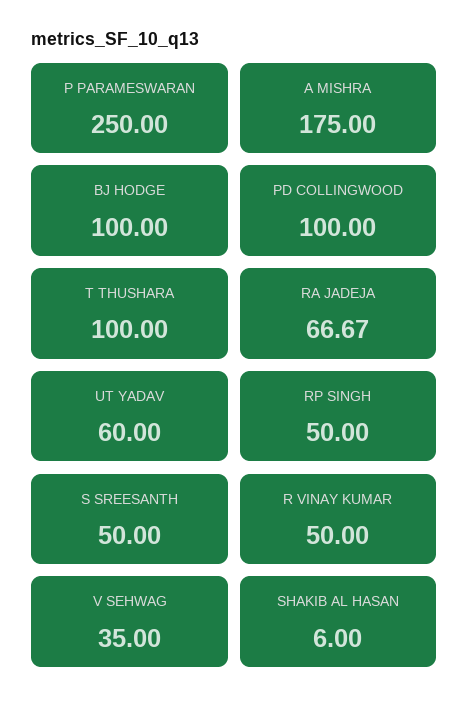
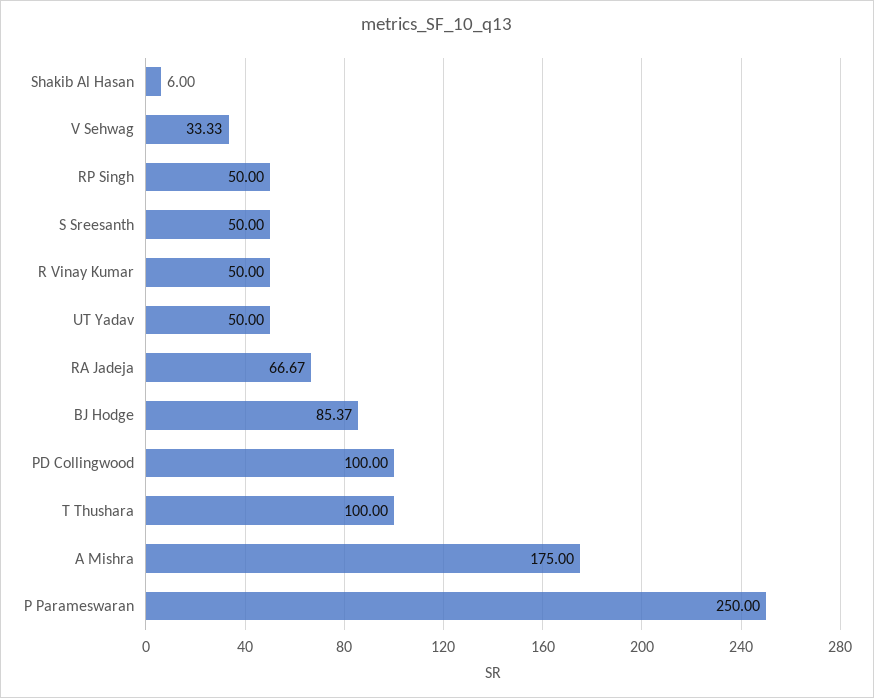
  {
    "P PARAMESWARAN": 250,
    "A MISHRA": 175,
-   "BJ HODGE": 100,
+   "BJ HODGE": 85.37,
    "PD COLLINGWOOD": 100,
    "T THUSHARA": 100,
    "RA JADEJA": 66.67,
-   "UT YADAV": 60,
+   "UT YADAV": 50,
    "RP SINGH": 50,
    "S SREESANTH": 50,
    "R VINAY KUMAR": 50,
-   "V SEHWAG": 35,
+   "V SEHWAG": 33.33,
    "SHAKIB AL HASAN": 6
  }

